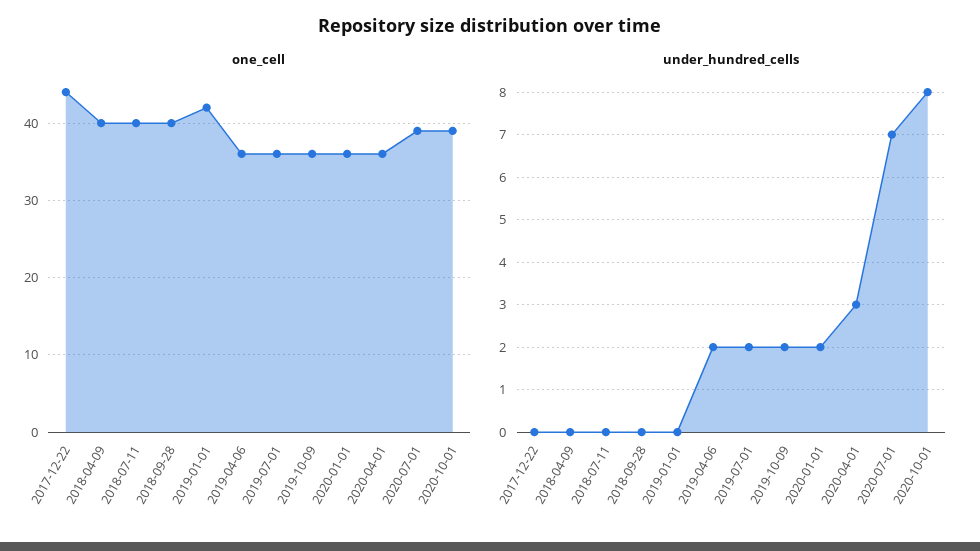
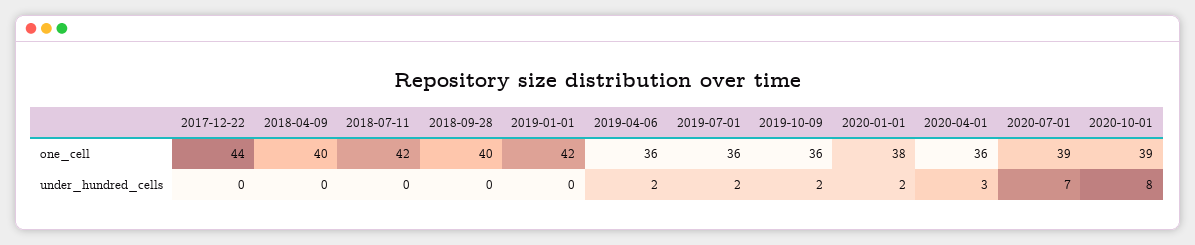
  {
    "one_cell": {
      "2017-12-22": 44,
      "2018-04-09": 40,
-     "2018-07-11": 40,
+     "2018-07-11": 42,
      "2018-09-28": 40,
      "2019-01-01": 42,
      "2019-04-06": 36,
      "2019-07-01": 36,
      "2019-10-09": 36,
-     "2020-01-01": 36,
+     "2020-01-01": 38,
      "2020-04-01": 36,
      "2020-07-01": 39,
      "2020-10-01": 39
    },
    "under_hundred_cells": {
      "2017-12-22": 0,
      "2018-04-09": 0,
      "2018-07-11": 0,
      "2018-09-28": 0,
      "2019-01-01": 0,
      "2019-04-06": 2,
      "2019-07-01": 2,
      "2019-10-09": 2,
      "2020-01-01": 2,
      "2020-04-01": 3,
      "2020-07-01": 7,
      "2020-10-01": 8
    }
  }

